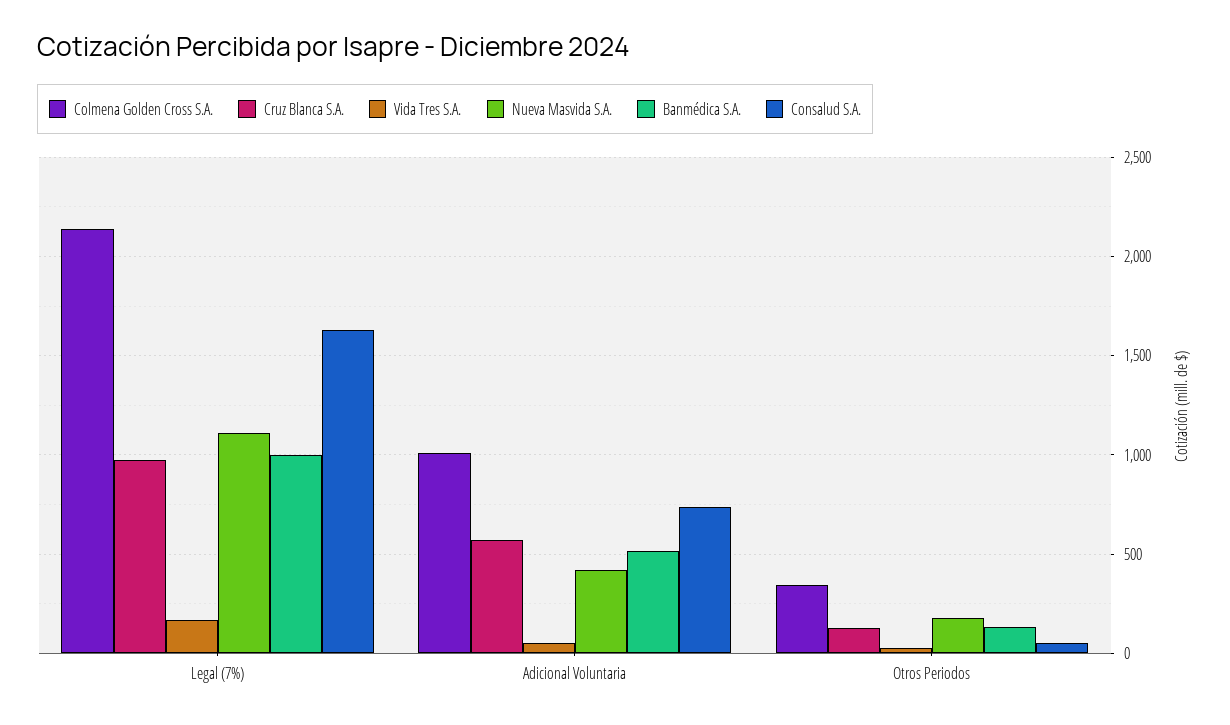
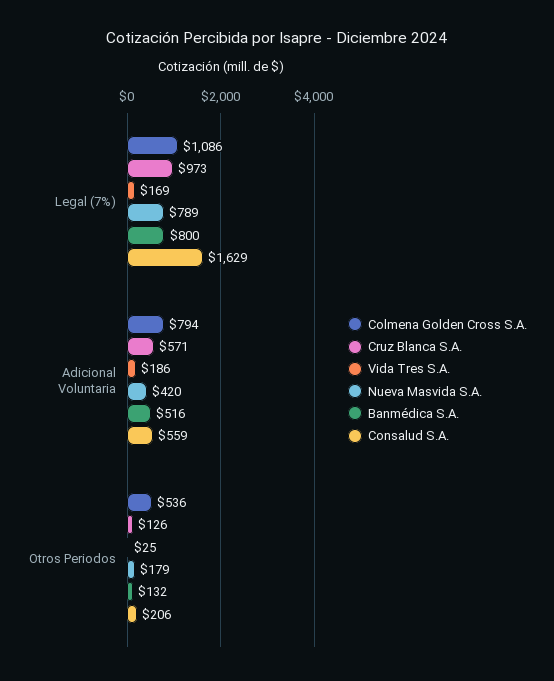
  {
    "Colmena Golden Cross S.A.": {
-     "Legal (7%)": 2150,
+     "Legal (7%)": 1086,
-     "Adicional Voluntaria": 1000,
+     "Adicional Voluntaria": 794,
-     "Otros Periodos": 350
+     "Otros Periodos": 536
    },
    "Cruz Blanca S.A.": {
      "Legal (7%)": 973,
      "Adicional Voluntaria": 571,
      "Otros Periodos": 126
    },
    "Vida Tres S.A.": {
      "Legal (7%)": 169,
-     "Adicional Voluntaria": 50,
+     "Adicional Voluntaria": 186,
      "Otros Periodos": 25
    },
    "Nueva Masvida S.A.": {
-     "Legal (7%)": 1100,
+     "Legal (7%)": 789,
      "Adicional Voluntaria": 420,
      "Otros Periodos": 179
    },
    "Banmédica S.A.": {
-     "Legal (7%)": 1000,
+     "Legal (7%)": 800,
      "Adicional Voluntaria": 516,
      "Otros Periodos": 132
    },
    "Consalud S.A.": {
      "Legal (7%)": 1629,
-     "Adicional Voluntaria": 750,
+     "Adicional Voluntaria": 559,
-     "Otros Periodos": 50
+     "Otros Periodos": 206
    }
  }

